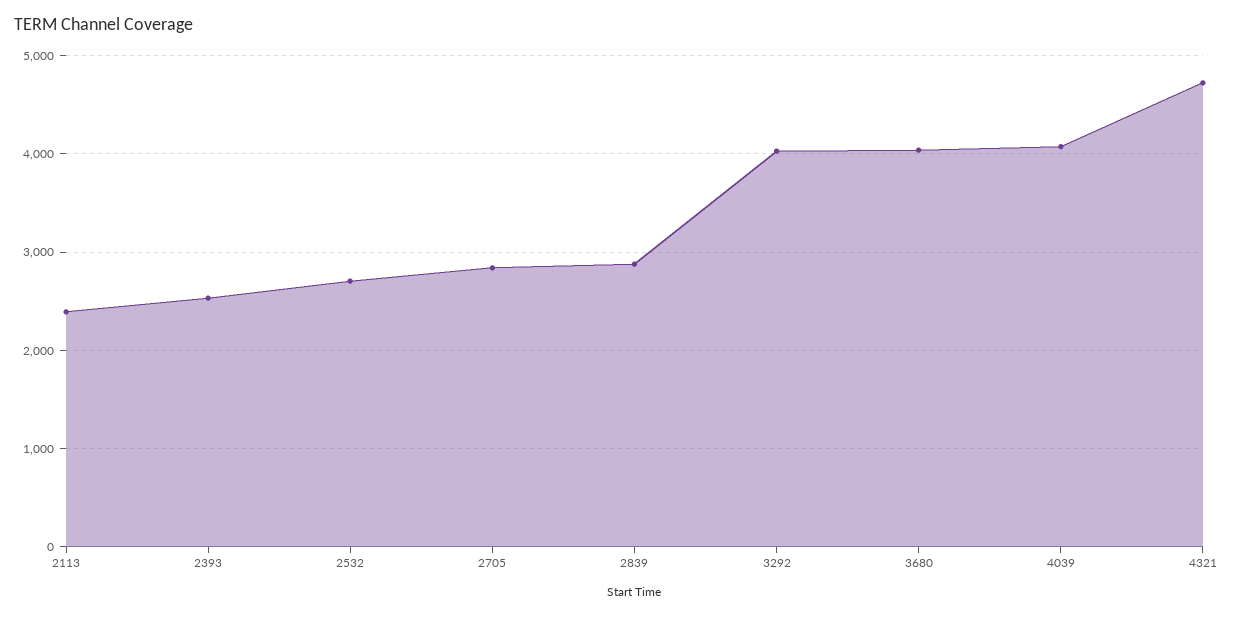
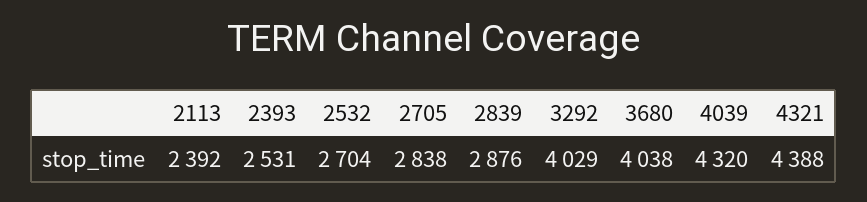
  {
    "2113": 2392,
    "2393": 2531,
    "2532": 2704,
    "2705": 2838,
    "2839": 2876,
    "3292": 4029,
    "3680": 4038,
-   "4039": 4100,
+   "4039": 4320,
-   "4321": 4700
+   "4321": 4388
  }

